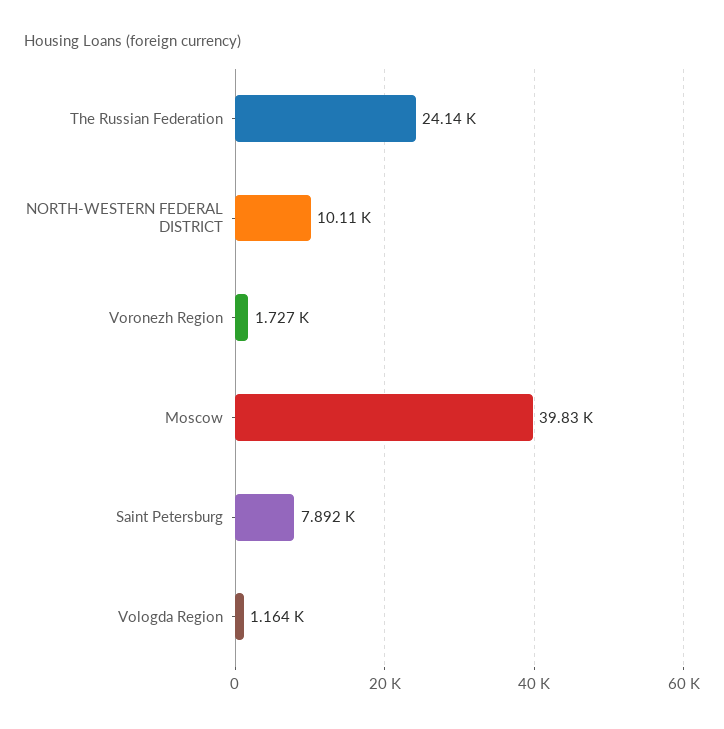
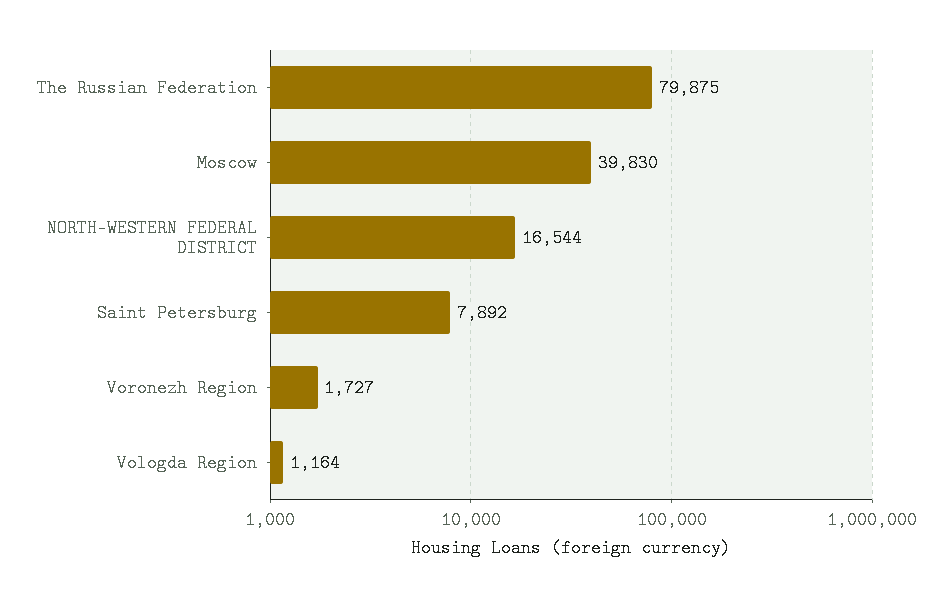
  {
-   "The Russian Federation": 24140,
+   "The Russian Federation": 79875,
-   "NORTH-WESTERN FEDERAL DISTRICT": 10110,
+   "NORTH-WESTERN FEDERAL DISTRICT": 16544,
    "Voronezh Region": 1727,
    "Moscow": 39830,
    "Saint Petersburg": 7892,
    "Vologda Region": 1164
  }

